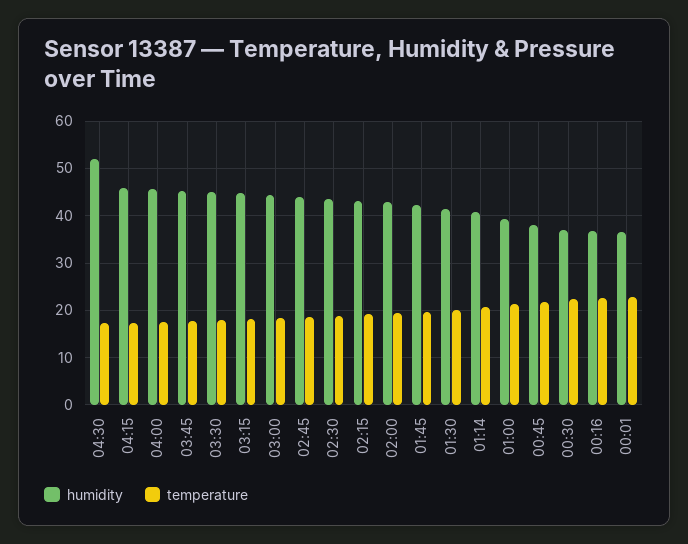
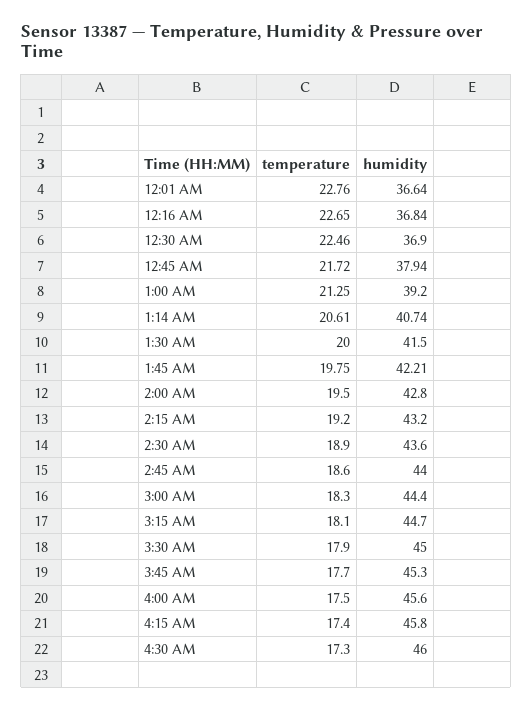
  {
    "humidity": {
-     "04:30": 52,
+     "04:30": 46,
      "04:15": 45.8,
      "04:00": 45.6,
      "03:45": 45.3,
      "03:30": 45,
      "03:15": 44.7,
      "03:00": 44.4,
      "02:45": 44,
      "02:30": 43.6,
      "02:15": 43.2,
      "02:00": 42.8,
      "01:45": 42.21,
      "01:30": 41.5,
      "01:14": 40.74,
      "01:00": 39.2,
      "00:45": 37.94,
      "00:30": 36.9,
      "00:16": 36.84,
      "00:01": 36.64
    },
    "temperature": {
      "04:30": 17.3,
      "04:15": 17.4,
      "04:00": 17.5,
      "03:45": 17.7,
      "03:30": 17.9,
      "03:15": 18.1,
      "03:00": 18.3,
      "02:45": 18.6,
      "02:30": 18.9,
      "02:15": 19.2,
      "02:00": 19.5,
      "01:45": 19.75,
      "01:30": 20,
      "01:14": 20.61,
      "01:00": 21.25,
      "00:45": 21.72,
      "00:30": 22.46,
      "00:16": 22.65,
      "00:01": 22.76
    }
  }

